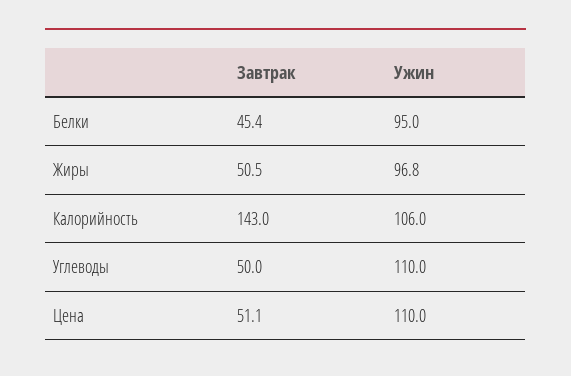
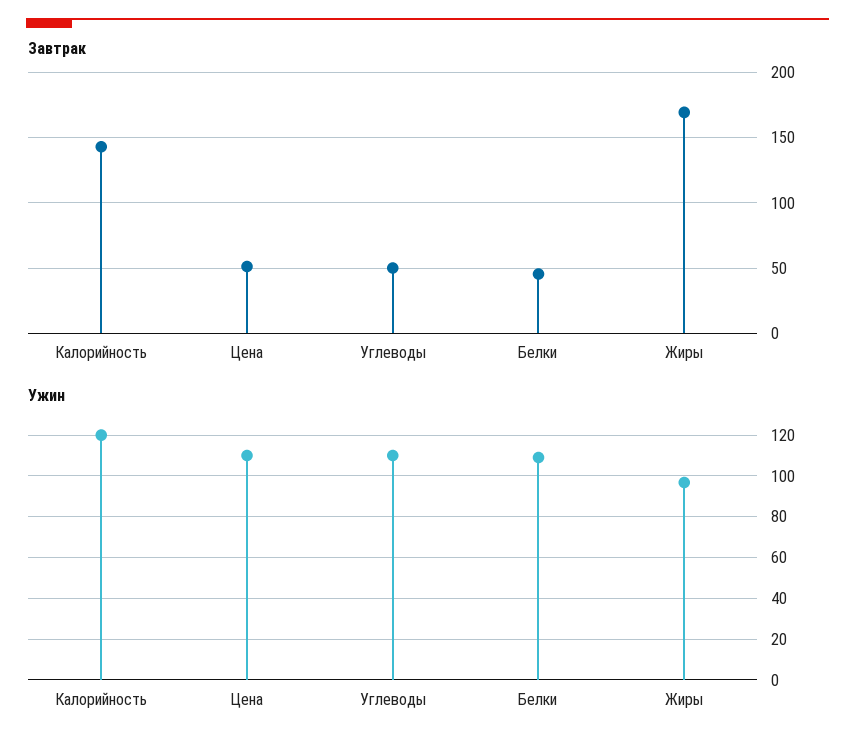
  {
    "Завтрак": {
      "Белки": 45.4,
-     "Жиры": 50.5,
+     "Жиры": 170,
      "Калорийность": 143,
      "Углеводы": 50,
      "Цена": 51.1
    },
    "Ужин": {
-     "Белки": 95,
+     "Белки": 110,
      "Жиры": 96.8,
-     "Калорийность": 106,
+     "Калорийность": 120,
      "Углеводы": 110,
      "Цена": 110
    }
  }

